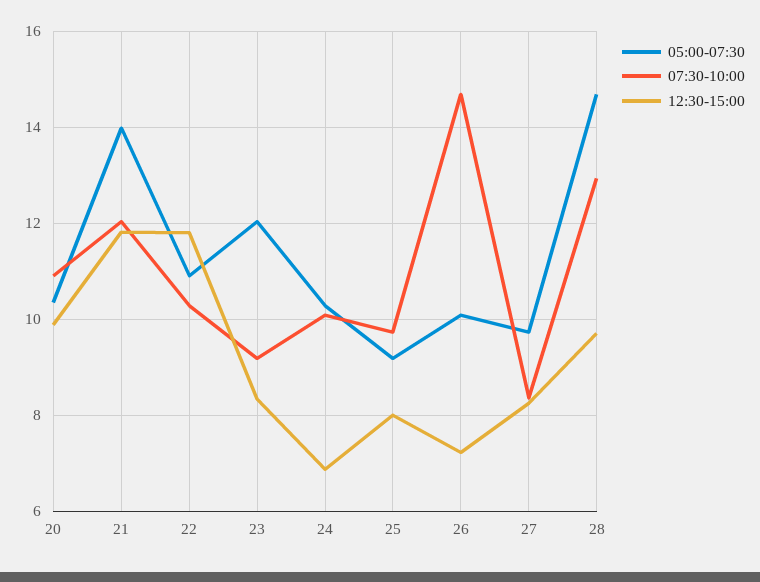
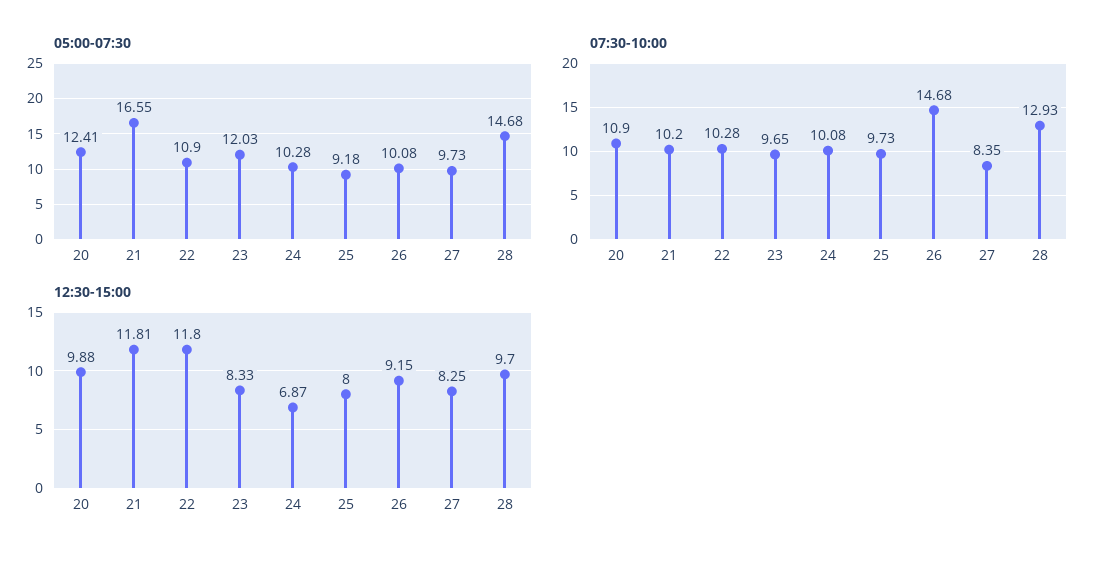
  {
    "05:00-07:30": {
-     "20": 10.4,
+     "20": 12.41,
-     "21": 14,
+     "21": 16.55,
      "22": 10.9,
      "23": 12.03,
      "24": 10.28,
      "25": 9.18,
      "26": 10.08,
      "27": 9.73,
      "28": 14.68
    },
    "07:30-10:00": {
      "20": 10.9,
-     "21": 12,
+     "21": 10.2,
      "22": 10.28,
-     "23": 9.2,
+     "23": 9.65,
      "24": 10.08,
      "25": 9.73,
      "26": 14.68,
      "27": 8.35,
      "28": 12.93
    },
    "12:30-15:00": {
      "20": 9.88,
      "21": 11.81,
      "22": 11.8,
      "23": 8.33,
      "24": 6.87,
      "25": 8,
-     "26": 7.2,
+     "26": 9.15,
      "27": 8.25,
      "28": 9.7
    }
  }

